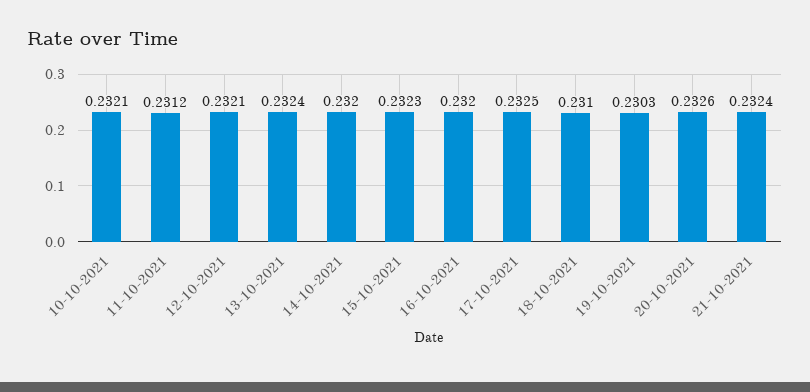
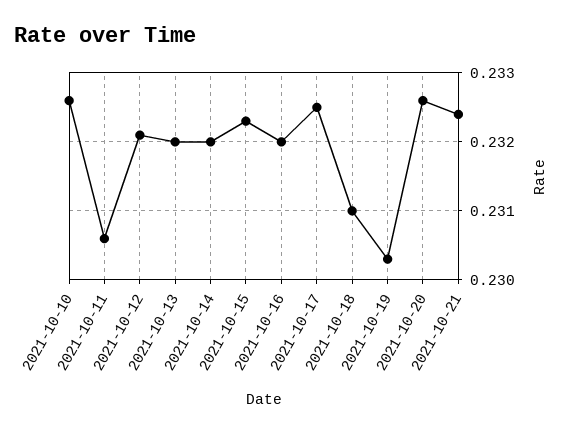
  {
-   "10-10-2021": 0.2321,
+   "10-10-2021": 0.2326,
-   "11-10-2021": 0.2312,
+   "11-10-2021": 0.2306,
    "12-10-2021": 0.2321,
-   "13-10-2021": 0.2324,
+   "13-10-2021": 0.232,
    "14-10-2021": 0.232,
    "15-10-2021": 0.2323,
    "16-10-2021": 0.232,
    "17-10-2021": 0.2325,
    "18-10-2021": 0.231,
    "19-10-2021": 0.2303,
    "20-10-2021": 0.2326,
    "21-10-2021": 0.2324
  }

